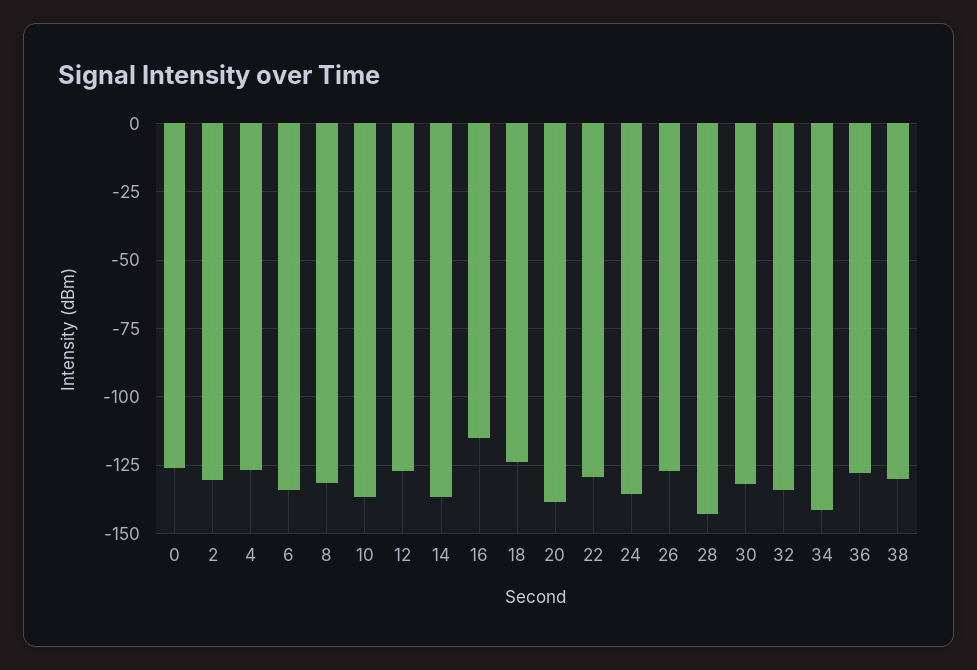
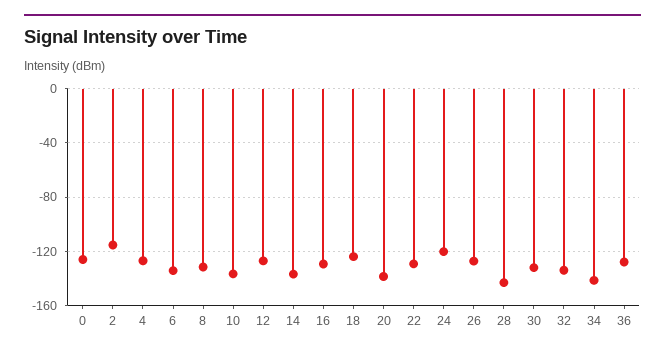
  {
    "0": -125,
-   "2": -130,
+   "2": -115,
    "4": -127.5,
    "6": -135,
    "8": -132.5,
    "10": -137.5,
    "12": -127.5,
    "14": -137.5,
-   "16": -115,
+   "16": -130,
    "18": -125,
    "20": -137.5,
    "22": -130,
-   "24": -135,
+   "24": -120,
    "26": -127.5,
    "28": -142.5,
    "30": -132.5,
    "32": -135,
    "34": -142.5,
-   "36": -127.5,
+   "36": -127.5
-   "38": -130
  }

